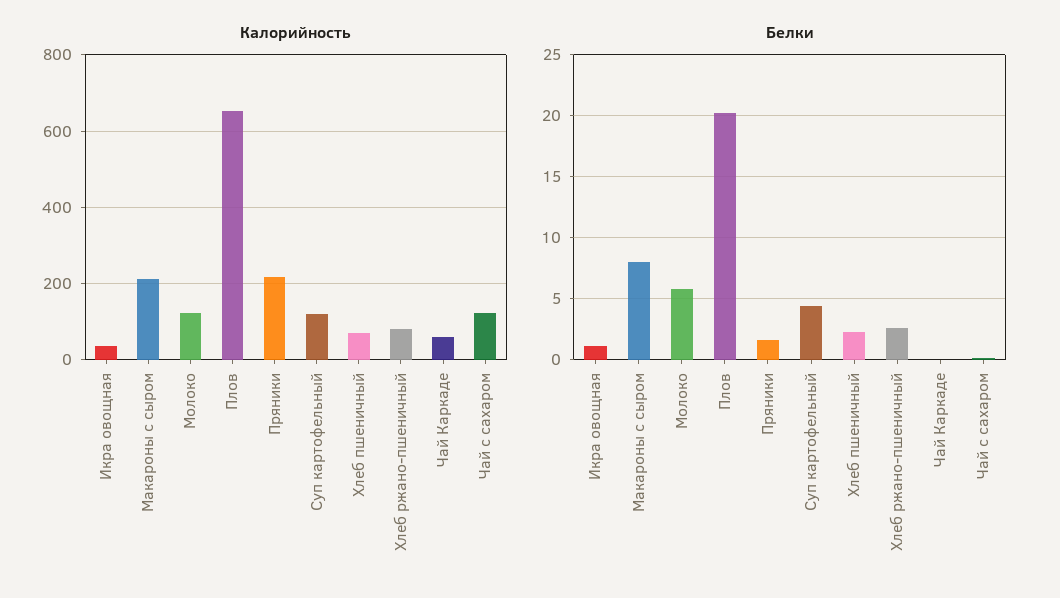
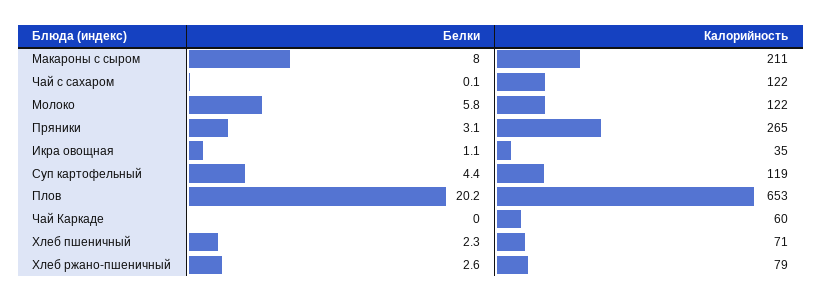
  {
    "Калорийность": {
      "Икра овощная": 35,
      "Макароны с сыром": 211,
      "Молоко": 122,
      "Плов": 653,
-     "Пряники": 220,
+     "Пряники": 265,
      "Суп картофельный": 119,
      "Хлеб пшеничный": 71,
      "Хлеб ржано-пшеничный": 79,
      "Чай Каркаде": 60,
      "Чай с сахаром": 122
    },
    "Белки": {
      "Икра овощная": 1.1,
      "Макароны с сыром": 8,
      "Молоко": 5.8,
      "Плов": 20.2,
-     "Пряники": 1.5,
+     "Пряники": 3.1,
      "Суп картофельный": 4.4,
      "Хлеб пшеничный": 2.3,
      "Хлеб ржано-пшеничный": 2.6,
      "Чай Каркаде": 0,
      "Чай с сахаром": 0.1
    }
  }

